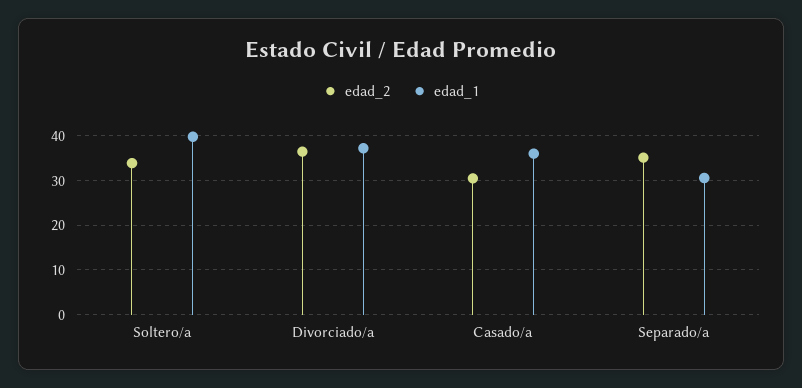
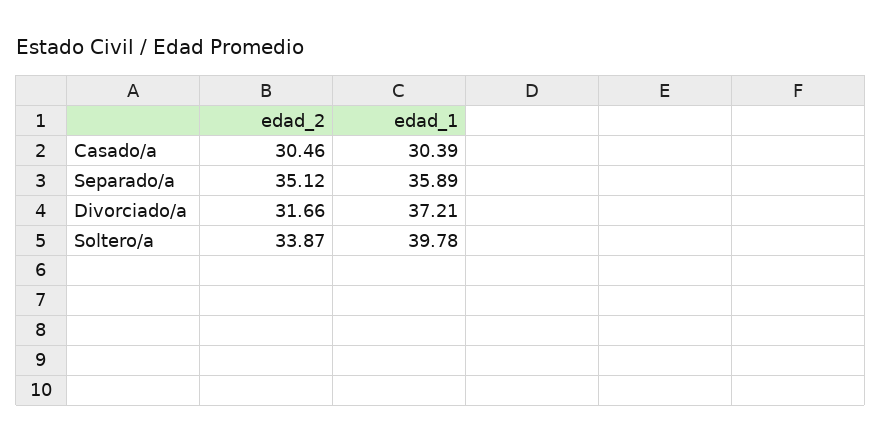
  {
    "edad_2": {
      "Soltero/a": 33.87,
-     "Divorciado/a": 36,
+     "Divorciado/a": 31.66,
      "Casado/a": 30.46,
      "Separado/a": 35.12
    },
    "edad_1": {
      "Soltero/a": 39.78,
      "Divorciado/a": 37.21,
-     "Casado/a": 36,
+     "Casado/a": 30.39,
-     "Separado/a": 30
+     "Separado/a": 35.89
    }
  }

